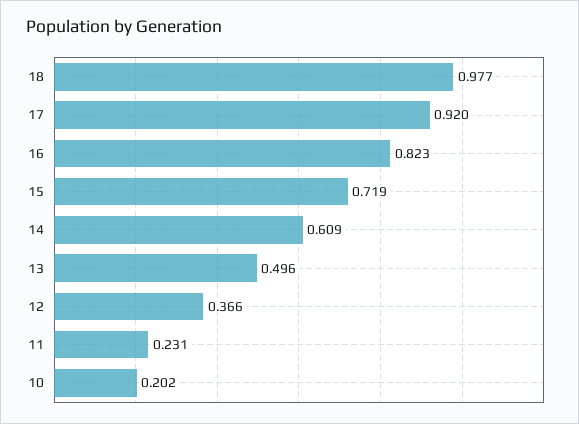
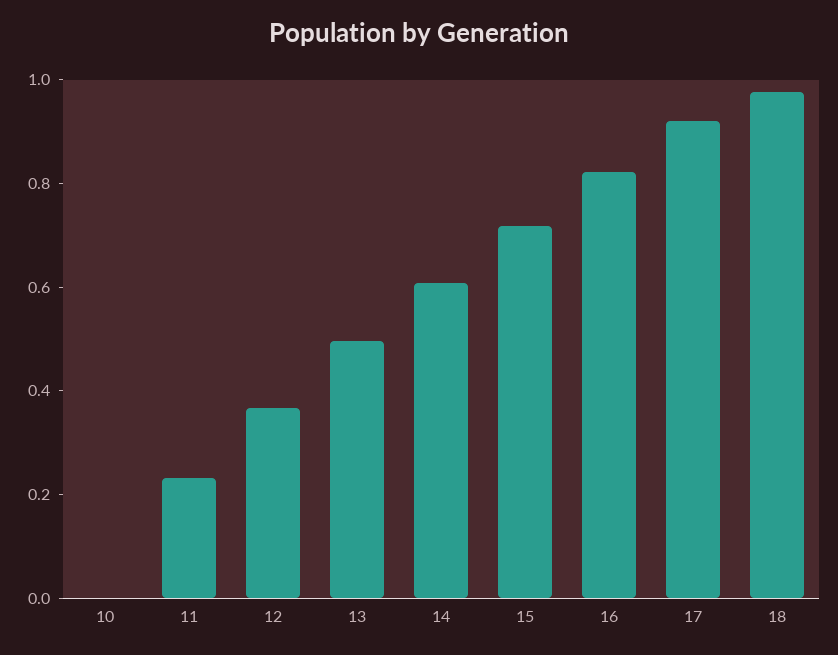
  {
    "18": 0.977,
    "17": 0.92,
    "16": 0.823,
    "15": 0.719,
    "14": 0.609,
    "13": 0.496,
    "12": 0.366,
    "11": 0.231,
-   "10": 0.202
+   "10": 0
  }

